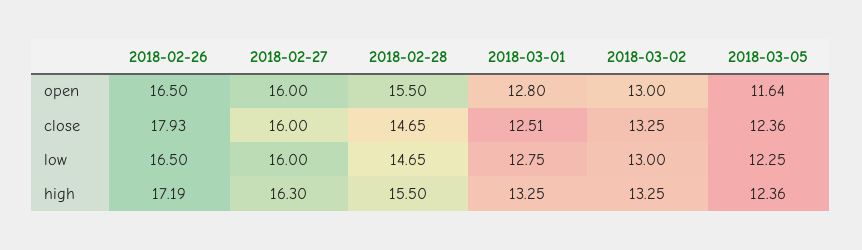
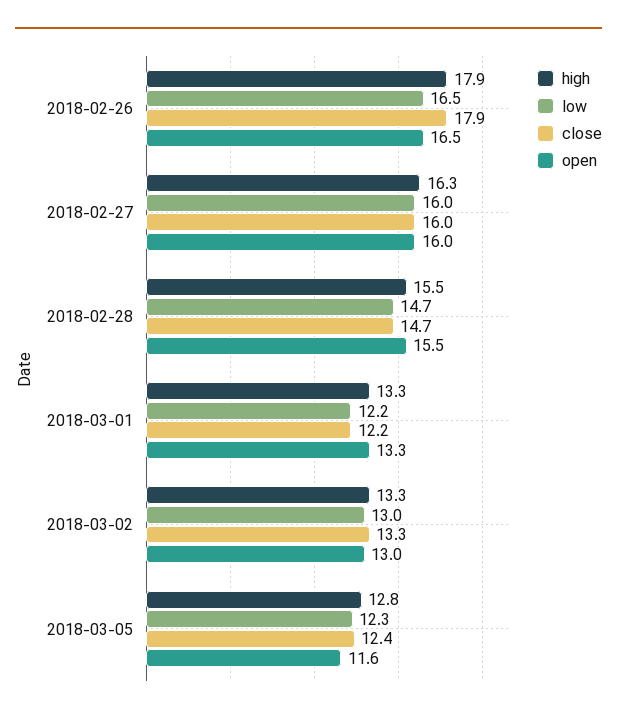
  {
    "open": {
      "2018-02-26": 16.5,
      "2018-02-27": 16,
      "2018-02-28": 15.5,
-     "2018-03-01": 12.8,
+     "2018-03-01": 13.3,
      "2018-03-02": 13,
      "2018-03-05": 11.64
    },
    "close": {
      "2018-02-26": 17.93,
      "2018-02-27": 16,
      "2018-02-28": 14.65,
-     "2018-03-01": 12.51,
+     "2018-03-01": 12.2,
      "2018-03-02": 13.25,
      "2018-03-05": 12.36
    },
    "low": {
      "2018-02-26": 16.5,
      "2018-02-27": 16,
      "2018-02-28": 14.65,
-     "2018-03-01": 12.75,
+     "2018-03-01": 12.2,
      "2018-03-02": 13,
      "2018-03-05": 12.25
    },
    "high": {
-     "2018-02-26": 17.19,
+     "2018-02-26": 17.9,
      "2018-02-27": 16.3,
      "2018-02-28": 15.5,
      "2018-03-01": 13.25,
      "2018-03-02": 13.25,
-     "2018-03-05": 12.36
+     "2018-03-05": 12.8
    }
  }

